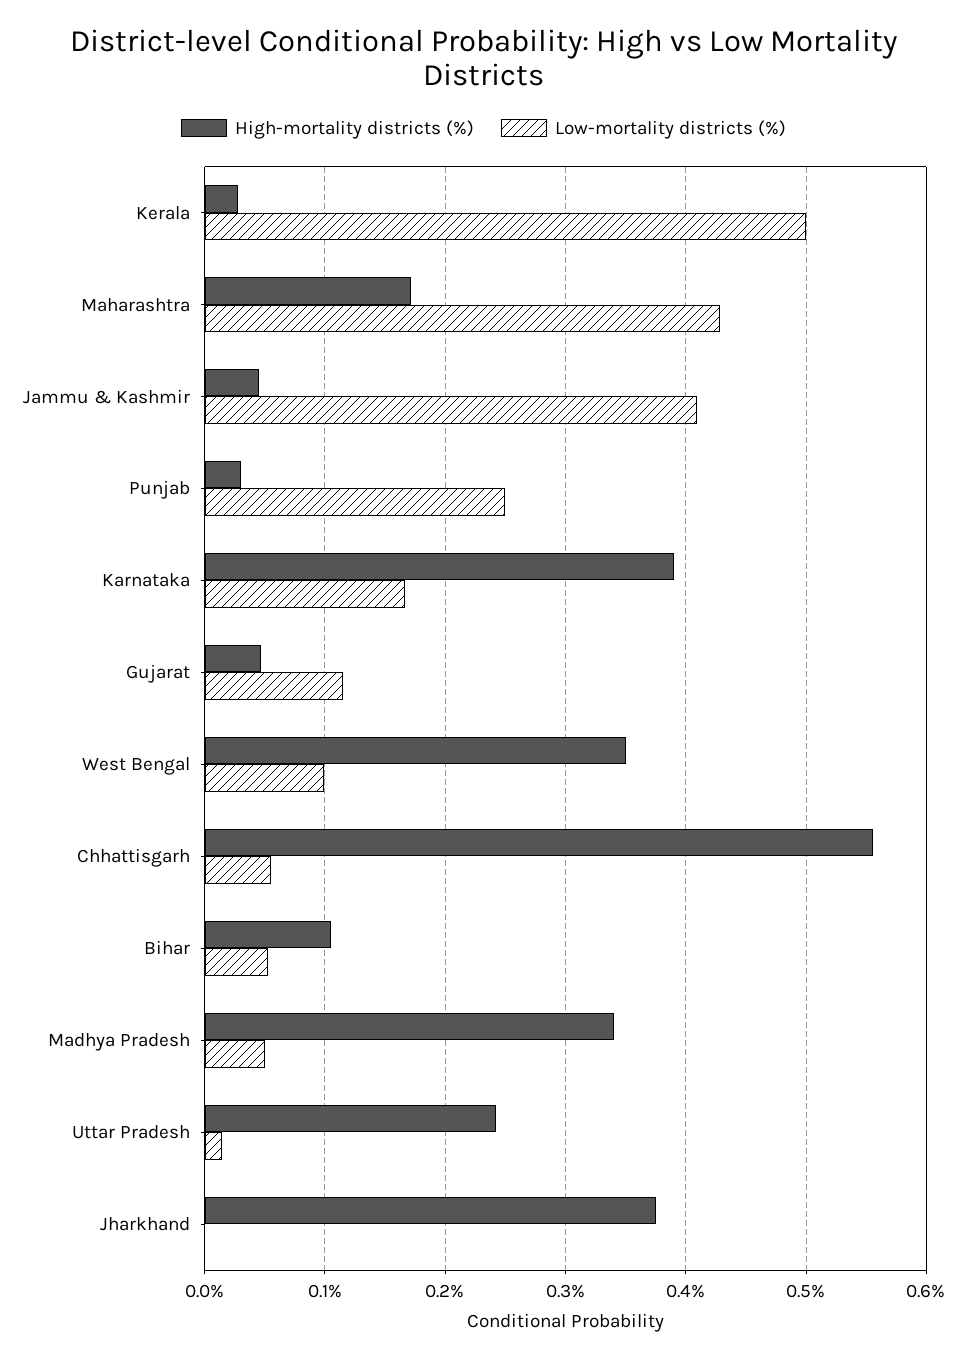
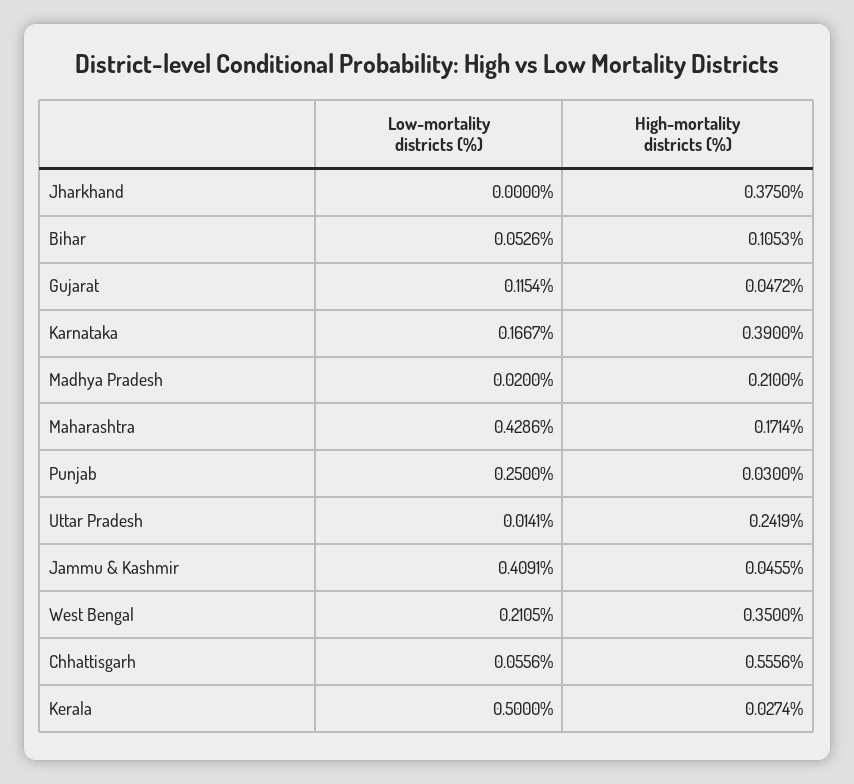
  {
    "High-mortality districts (%)": {
      "Kerala": 0.0274,
      "Maharashtra": 0.1714,
      "Jammu & Kashmir": 0.0455,
      "Punjab": 0.03,
      "Karnataka": 0.39,
      "Gujarat": 0.0472,
      "West Bengal": 0.35,
      "Chhattisgarh": 0.5556,
      "Bihar": 0.1053,
-     "Madhya Pradesh": 0.34,
+     "Madhya Pradesh": 0.21,
      "Uttar Pradesh": 0.2419,
      "Jharkhand": 0.375
    },
    "Low-mortality districts (%)": {
      "Kerala": 0.5,
      "Maharashtra": 0.4286,
      "Jammu & Kashmir": 0.4091,
      "Punjab": 0.25,
      "Karnataka": 0.1667,
      "Gujarat": 0.1154,
-     "West Bengal": 0.1,
+     "West Bengal": 0.2105,
      "Chhattisgarh": 0.0556,
      "Bihar": 0.0526,
-     "Madhya Pradesh": 0.05,
+     "Madhya Pradesh": 0.02,
      "Uttar Pradesh": 0.0141,
      "Jharkhand": 0
    }
  }

